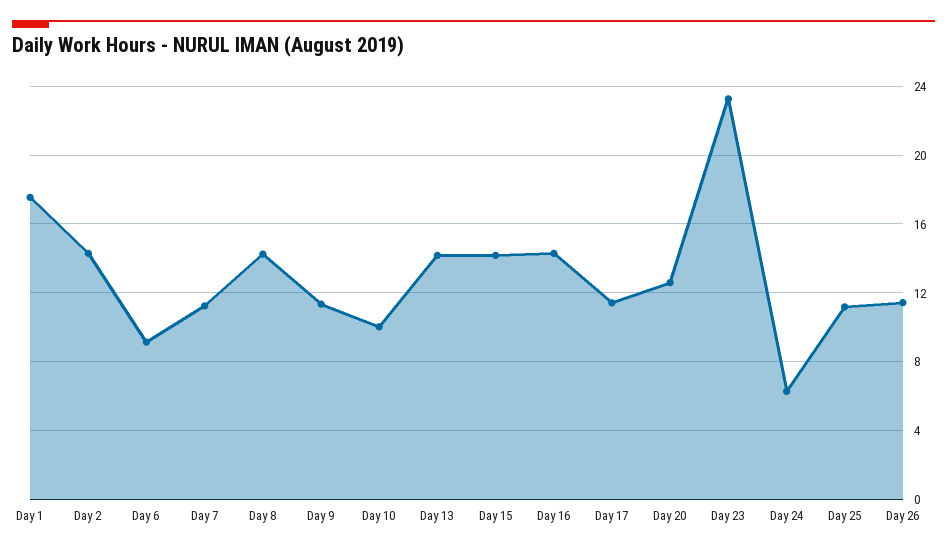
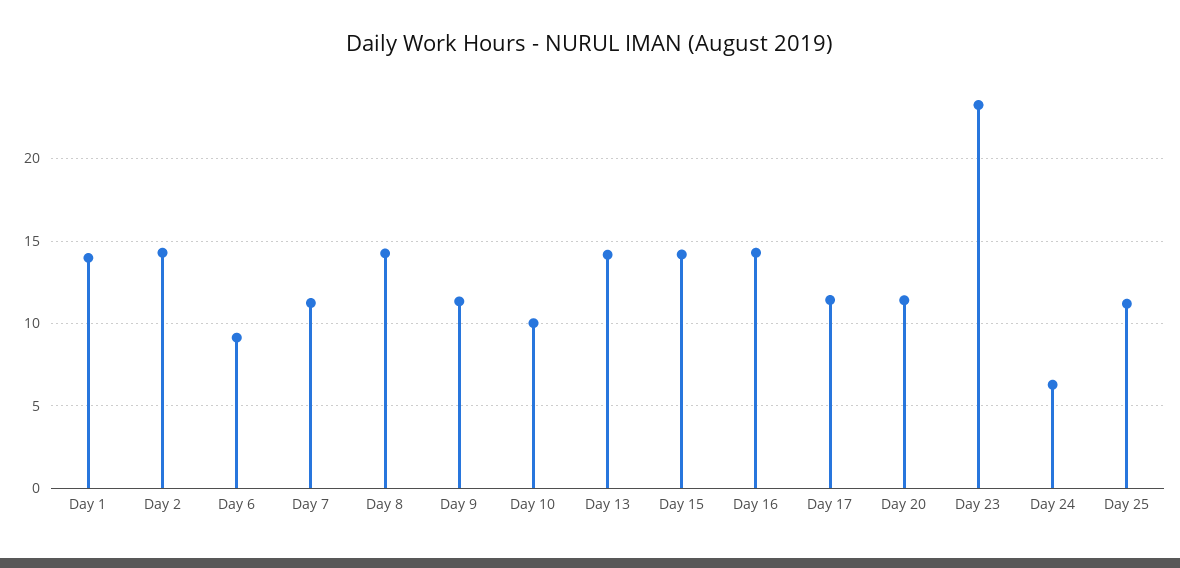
  {
-   "Day 1": 17.5,
+   "Day 1": 14,
    "Day 2": 14.5,
    "Day 6": 9,
    "Day 7": 11,
    "Day 8": 14.5,
    "Day 9": 11.5,
    "Day 10": 10,
    "Day 13": 14,
    "Day 15": 14,
    "Day 16": 14.5,
    "Day 17": 11.5,
-   "Day 20": 12.5,
+   "Day 20": 11.5,
    "Day 23": 23.5,
    "Day 24": 6.5,
-   "Day 25": 11,
+   "Day 25": 11
-   "Day 26": 11.5
  }

